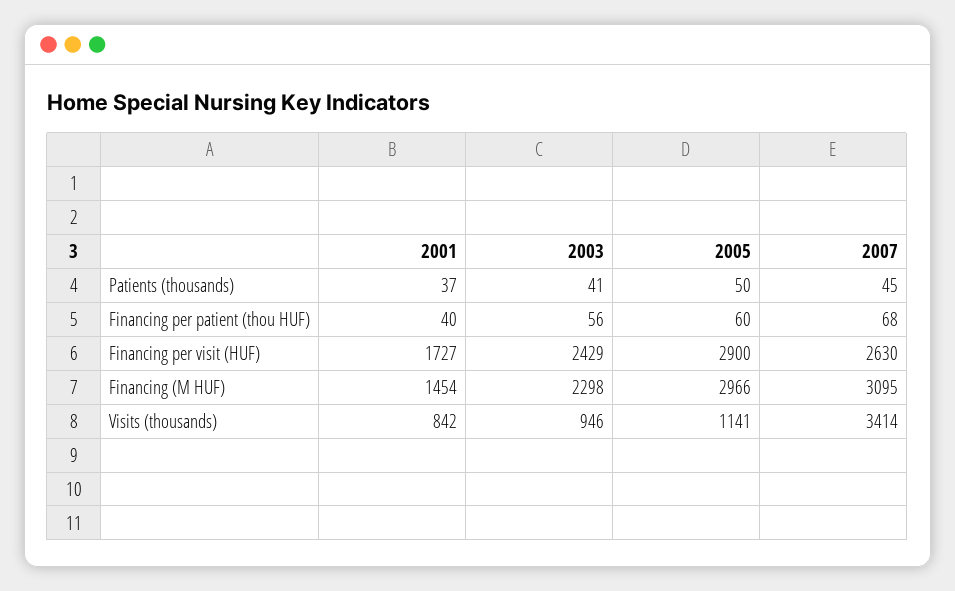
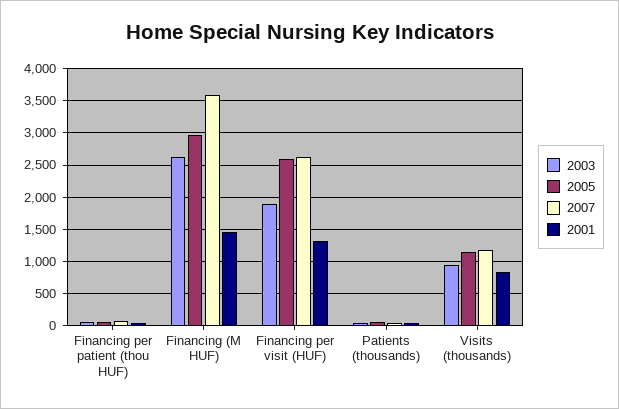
  {
    "2001": {
      "Patients (thousands)": 37,
      "Financing per patient (thou HUF)": 40,
-     "Financing per visit (HUF)": 1727,
+     "Financing per visit (HUF)": 1300,
      "Financing (M HUF)": 1454,
      "Visits (thousands)": 842
    },
    "2003": {
      "Patients (thousands)": 41,
      "Financing per patient (thou HUF)": 56,
-     "Financing per visit (HUF)": 2429,
+     "Financing per visit (HUF)": 1900,
-     "Financing (M HUF)": 2298,
+     "Financing (M HUF)": 2600,
      "Visits (thousands)": 946
    },
    "2005": {
      "Patients (thousands)": 50,
      "Financing per patient (thou HUF)": 60,
-     "Financing per visit (HUF)": 2900,
+     "Financing per visit (HUF)": 2600,
      "Financing (M HUF)": 2966,
      "Visits (thousands)": 1141
    },
    "2007": {
      "Patients (thousands)": 45,
      "Financing per patient (thou HUF)": 68,
      "Financing per visit (HUF)": 2630,
-     "Financing (M HUF)": 3095,
+     "Financing (M HUF)": 3600,
-     "Visits (thousands)": 3414
+     "Visits (thousands)": 1200
    }
  }

